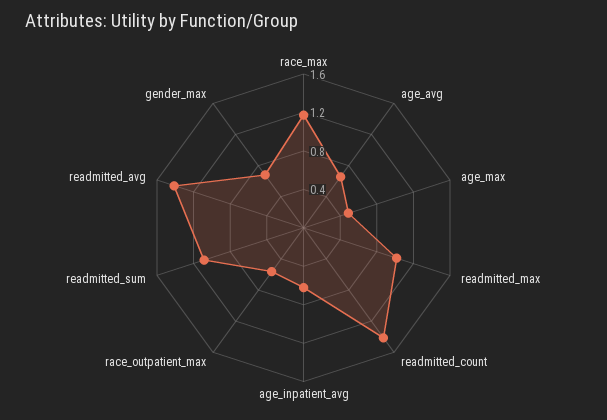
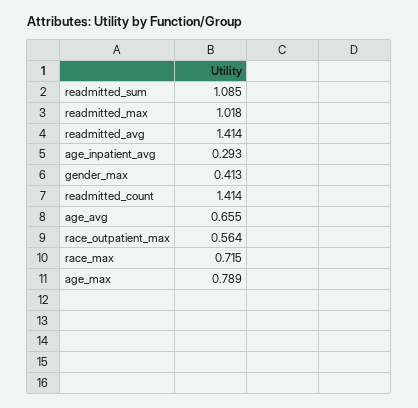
  {
-   "race_max": 1.2,
+   "race_max": 0.715,
    "age_avg": 0.655,
-   "age_max": 0.5,
+   "age_max": 0.789,
    "readmitted_max": 1.018,
    "readmitted_count": 1.414,
-   "age_inpatient_avg": 0.6,
+   "age_inpatient_avg": 0.293,
    "race_outpatient_max": 0.564,
    "readmitted_sum": 1.085,
    "readmitted_avg": 1.414,
-   "gender_max": 0.7
+   "gender_max": 0.413
  }

